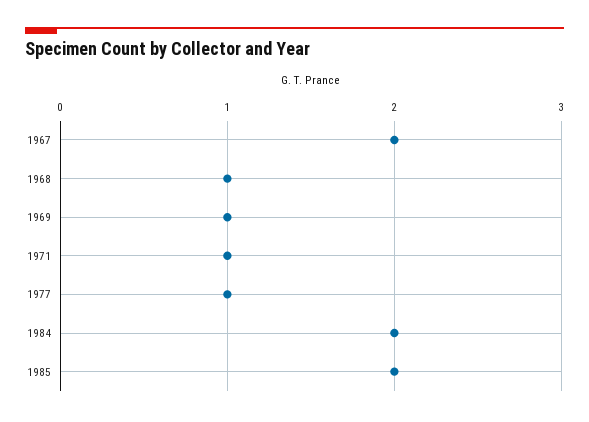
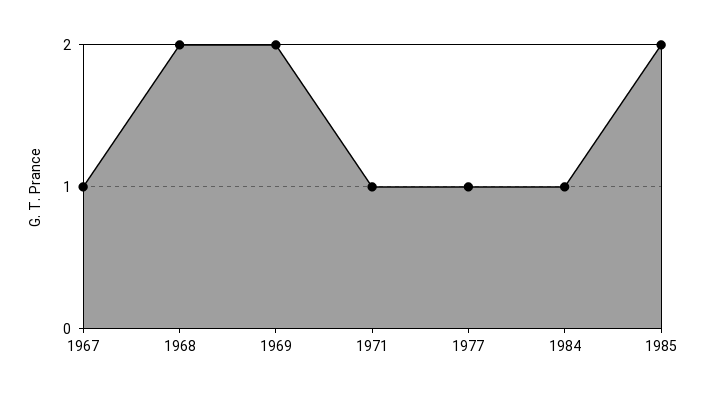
  {
-   "1967": 2,
+   "1967": 1,
-   "1968": 1,
+   "1968": 2,
-   "1969": 1,
+   "1969": 2,
    "1971": 1,
    "1977": 1,
-   "1984": 2,
+   "1984": 1,
    "1985": 2
  }

